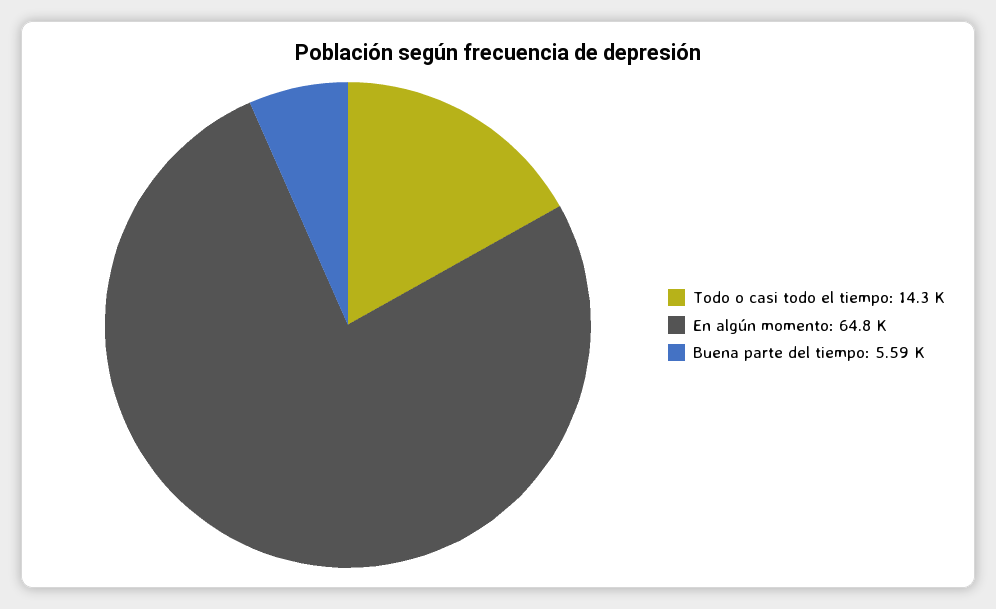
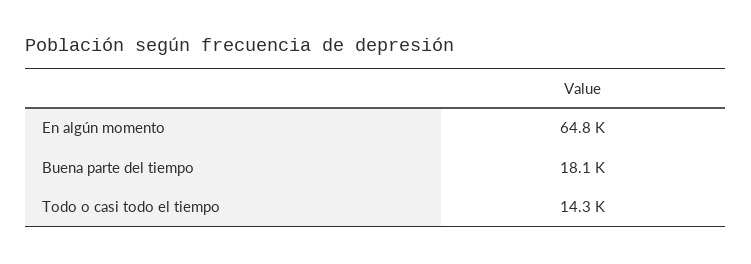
  {
    "Todo o casi todo el tiempo": 14300,
    "En algún momento": 64800,
-   "Buena parte del tiempo": 5590
+   "Buena parte del tiempo": 18100
  }

